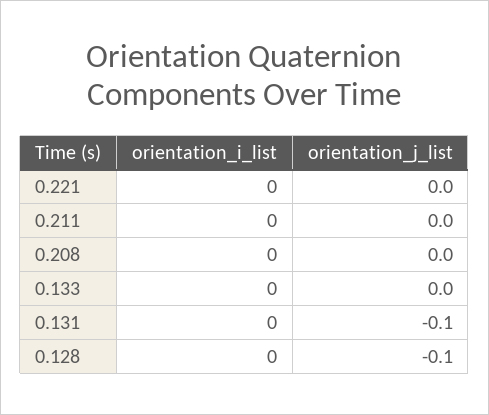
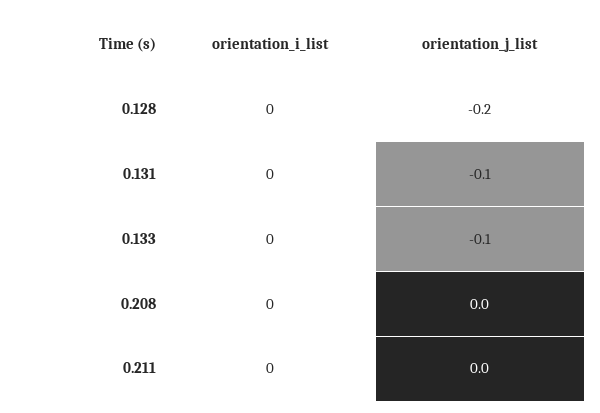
  {
    "orientation_i_list": {
-     "0.221": 0,
      "0.211": 0,
      "0.208": 0,
      "0.133": 0,
      "0.131": 0,
      "0.128": 0
    },
    "orientation_j_list": {
-     "0.221": 0,
      "0.211": 0,
      "0.208": 0,
-     "0.133": 0,
+     "0.133": -0.1,
      "0.131": -0.1,
-     "0.128": -0.1
+     "0.128": -0.2
    }
  }

